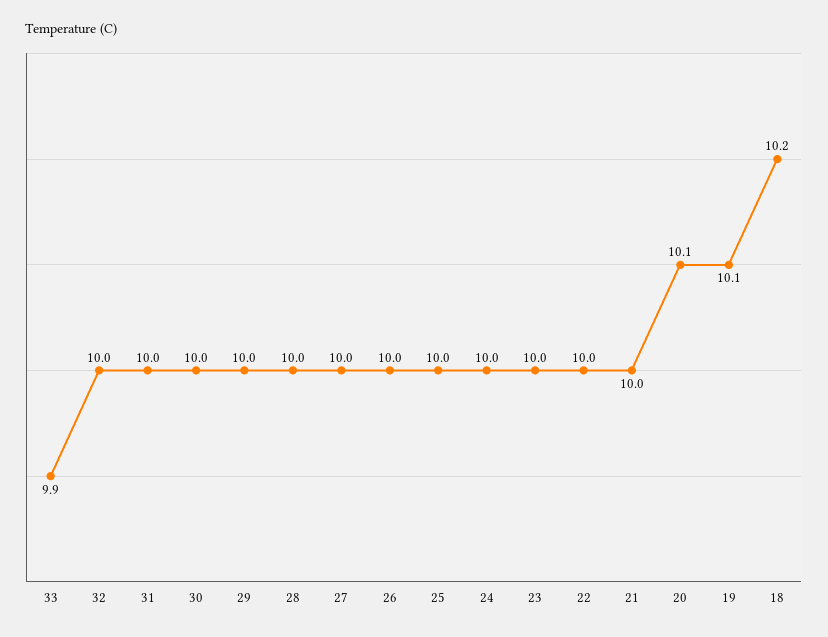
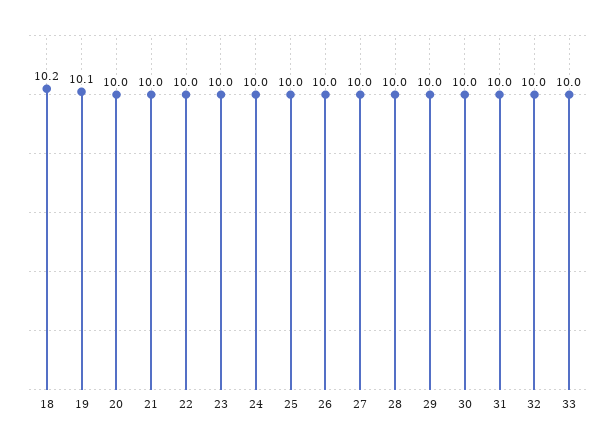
  {
-   "33": 9.9,
+   "33": 10,
    "32": 10,
    "31": 10,
    "30": 10,
    "29": 10,
    "28": 10,
    "27": 10,
    "26": 10,
    "25": 10,
    "24": 10,
    "23": 10,
    "22": 10,
    "21": 10,
-   "20": 10.1,
+   "20": 10,
    "19": 10.1,
    "18": 10.2
  }

